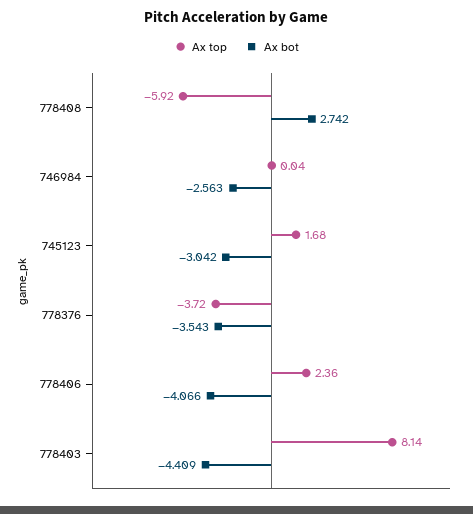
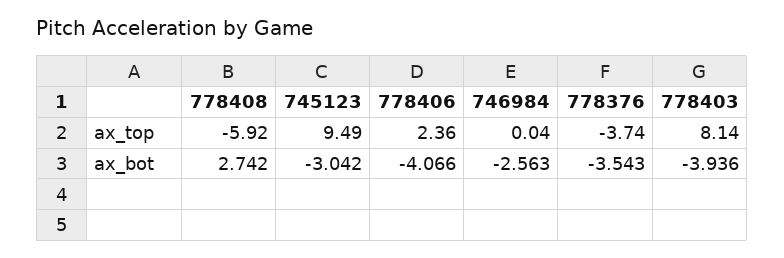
  {
    "Ax top": {
      "778408": -5.92,
      "746984": 0.04,
-     "745123": 1.68,
+     "745123": 9.49,
-     "778376": -3.72,
+     "778376": -3.74,
      "778406": 2.36,
      "778403": 8.14
    },
    "Ax bot": {
      "778408": 2.742,
      "746984": -2.563,
      "745123": -3.042,
      "778376": -3.543,
      "778406": -4.066,
-     "778403": -4.409
+     "778403": -3.936
    }
  }

